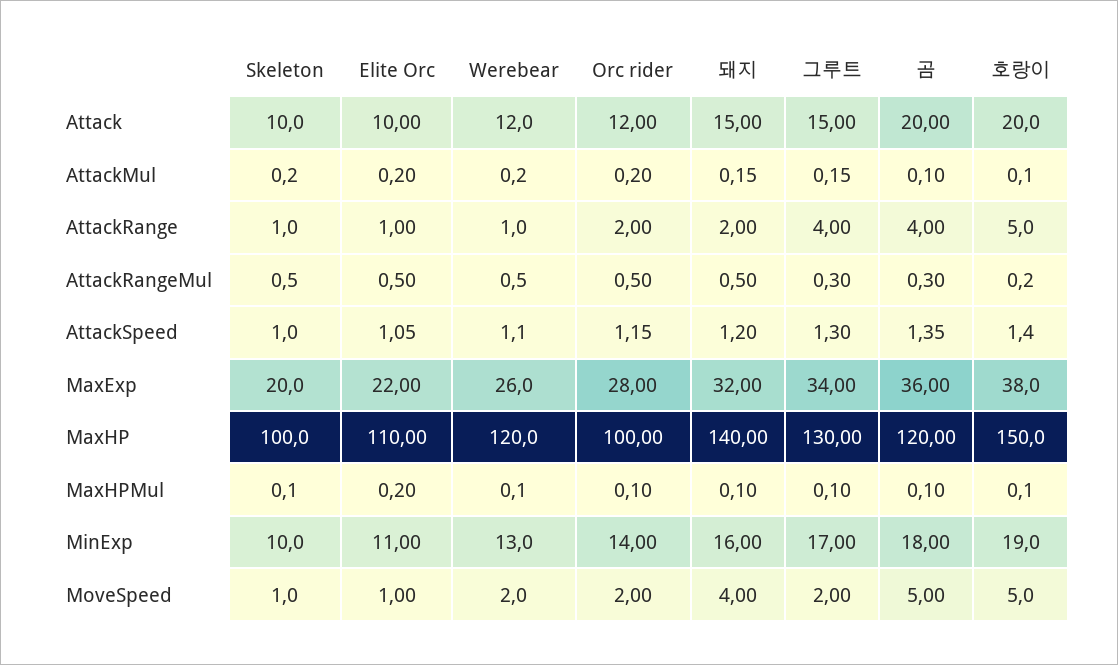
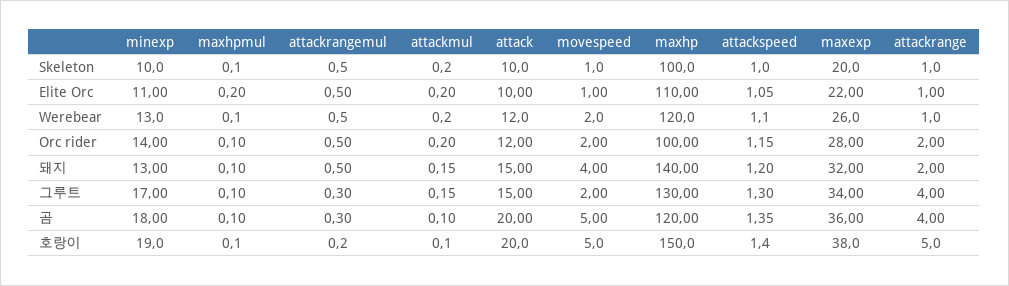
  {
    "Skeleton": {
      "Attack": 10,
      "AttackMul": 0.2,
      "AttackRange": 1,
      "AttackRangeMul": 0.5,
      "AttackSpeed": 1,
      "MaxExp": 20,
      "MaxHP": 100,
      "MaxHPMul": 0.1,
      "MinExp": 10,
      "MoveSpeed": 1
    },
    "Elite Orc": {
      "Attack": 10,
      "AttackMul": 0.2,
      "AttackRange": 1,
      "AttackRangeMul": 0.5,
      "AttackSpeed": 1.05,
      "MaxExp": 22,
      "MaxHP": 110,
      "MaxHPMul": 0.2,
      "MinExp": 11,
      "MoveSpeed": 1
    },
    "Werebear": {
      "Attack": 12,
      "AttackMul": 0.2,
      "AttackRange": 1,
      "AttackRangeMul": 0.5,
      "AttackSpeed": 1.1,
      "MaxExp": 26,
      "MaxHP": 120,
      "MaxHPMul": 0.1,
      "MinExp": 13,
      "MoveSpeed": 2
    },
    "Orc rider": {
      "Attack": 12,
      "AttackMul": 0.2,
      "AttackRange": 2,
      "AttackRangeMul": 0.5,
      "AttackSpeed": 1.15,
      "MaxExp": 28,
      "MaxHP": 100,
      "MaxHPMul": 0.1,
      "MinExp": 14,
      "MoveSpeed": 2
    },
    "돼지": {
      "Attack": 15,
      "AttackMul": 0.15,
      "AttackRange": 2,
      "AttackRangeMul": 0.5,
      "AttackSpeed": 1.2,
      "MaxExp": 32,
      "MaxHP": 140,
      "MaxHPMul": 0.1,
-     "MinExp": 16,
+     "MinExp": 13,
      "MoveSpeed": 4
    },
    "그루트": {
      "Attack": 15,
      "AttackMul": 0.15,
      "AttackRange": 4,
      "AttackRangeMul": 0.3,
      "AttackSpeed": 1.3,
      "MaxExp": 34,
      "MaxHP": 130,
      "MaxHPMul": 0.1,
      "MinExp": 17,
      "MoveSpeed": 2
    },
    "곰": {
      "Attack": 20,
      "AttackMul": 0.1,
      "AttackRange": 4,
      "AttackRangeMul": 0.3,
      "AttackSpeed": 1.35,
      "MaxExp": 36,
      "MaxHP": 120,
      "MaxHPMul": 0.1,
      "MinExp": 18,
      "MoveSpeed": 5
    },
    "호랑이": {
      "Attack": 20,
      "AttackMul": 0.1,
      "AttackRange": 5,
      "AttackRangeMul": 0.2,
      "AttackSpeed": 1.4,
      "MaxExp": 38,
      "MaxHP": 150,
      "MaxHPMul": 0.1,
      "MinExp": 19,
      "MoveSpeed": 5
    }
  }

